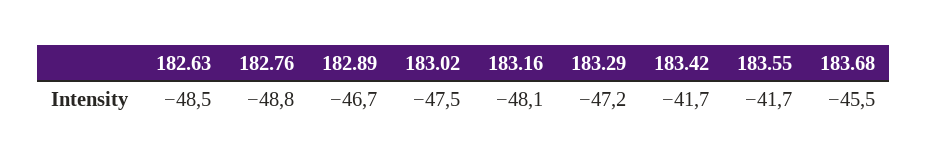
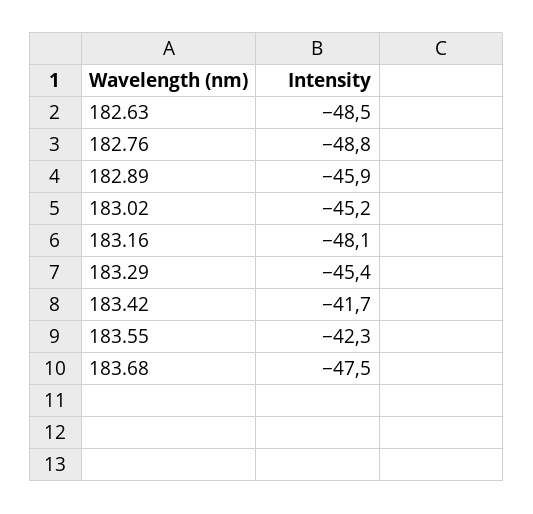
  {
    "182.63": -48.5,
    "182.76": -48.8,
-   "182.89": -46.7,
+   "182.89": -45.9,
-   "183.02": -47.5,
+   "183.02": -45.2,
    "183.16": -48.1,
-   "183.29": -47.2,
+   "183.29": -45.4,
    "183.42": -41.7,
-   "183.55": -41.7,
+   "183.55": -42.3,
-   "183.68": -45.5
+   "183.68": -47.5
  }

